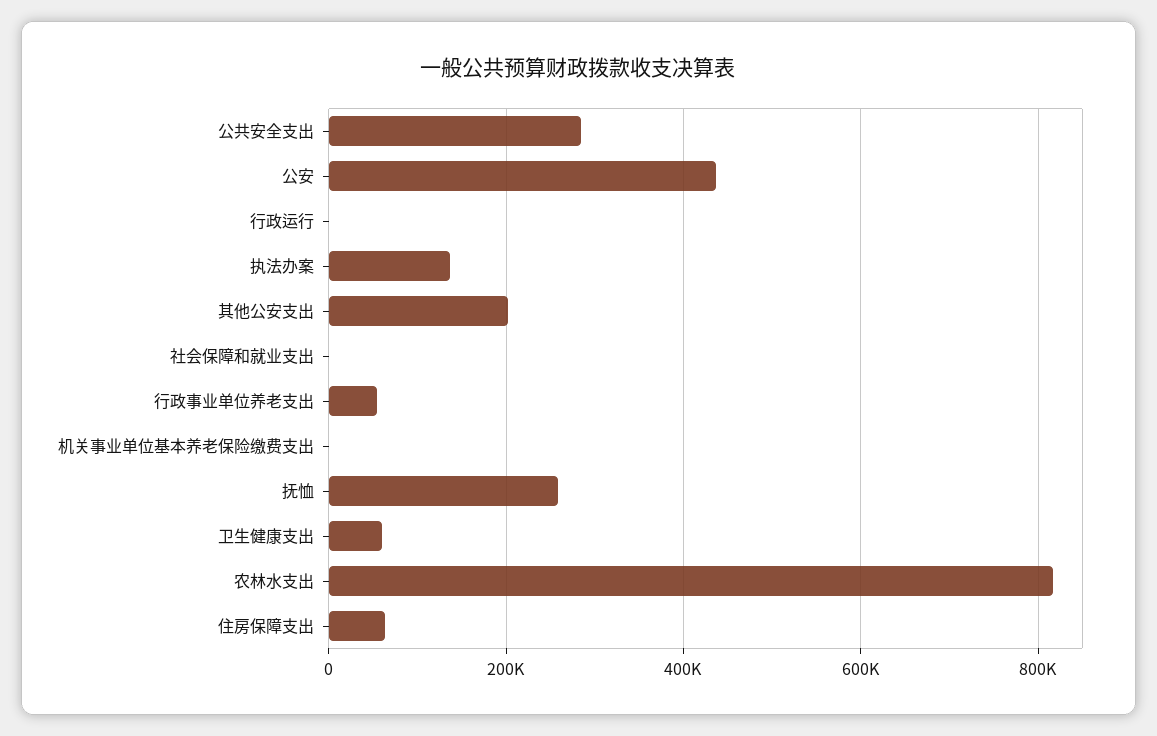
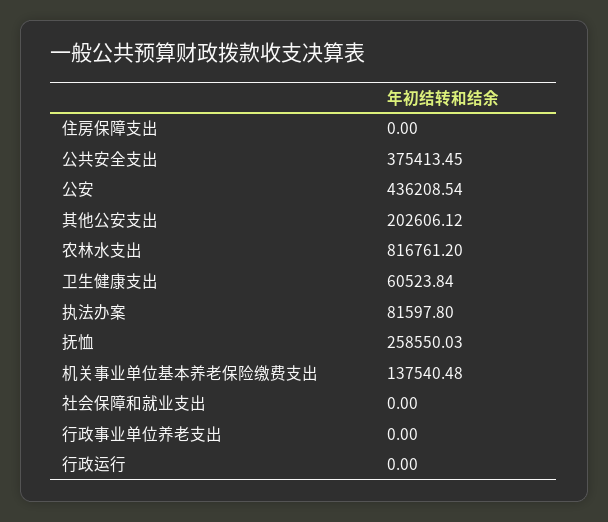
  {
-   "公共安全支出": 280000,
+   "公共安全支出": 375413.45,
    "公安": 436208.54,
    "行政运行": 0,
-   "执法办案": 140000,
+   "执法办案": 81597.8,
    "其他公安支出": 202606.12,
    "社会保障和就业支出": 0,
-   "行政事业单位养老支出": 60000,
+   "行政事业单位养老支出": 0,
-   "机关事业单位基本养老保险缴费支出": 0,
+   "机关事业单位基本养老保险缴费支出": 137540.48,
    "抚恤": 258550.03,
    "卫生健康支出": 60523.84,
    "农林水支出": 816761.2,
-   "住房保障支出": 60000
+   "住房保障支出": 0
  }

